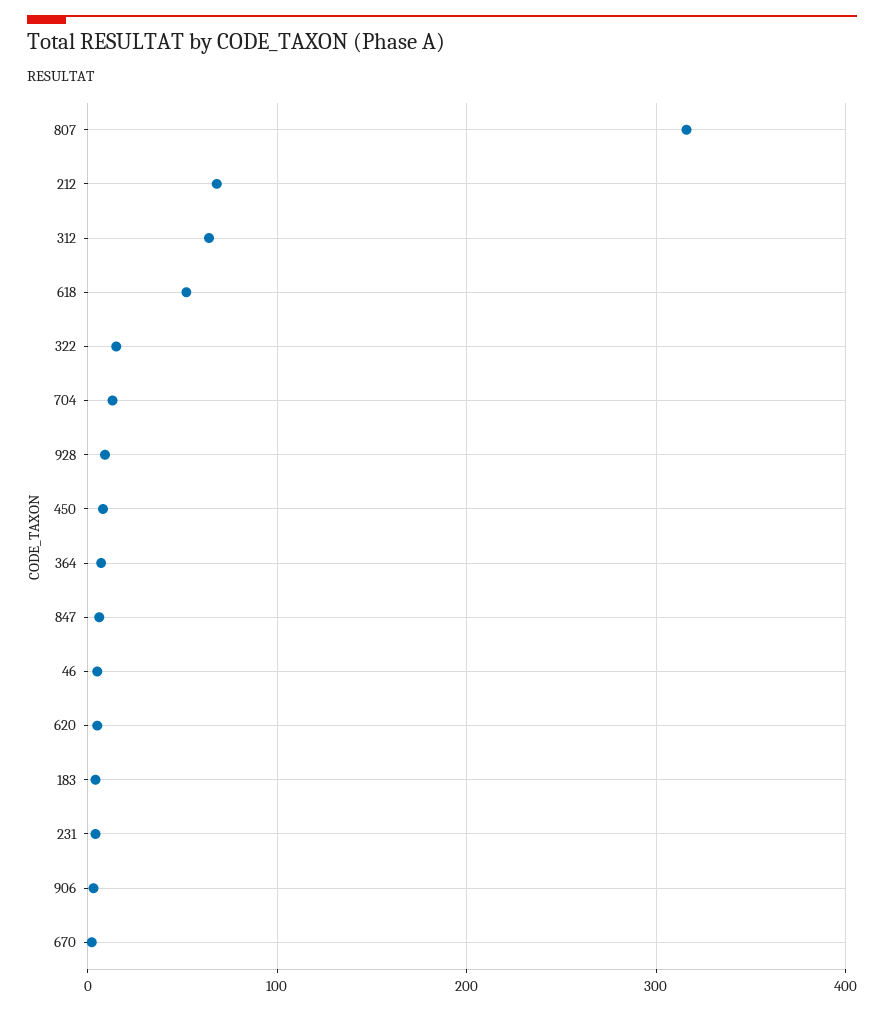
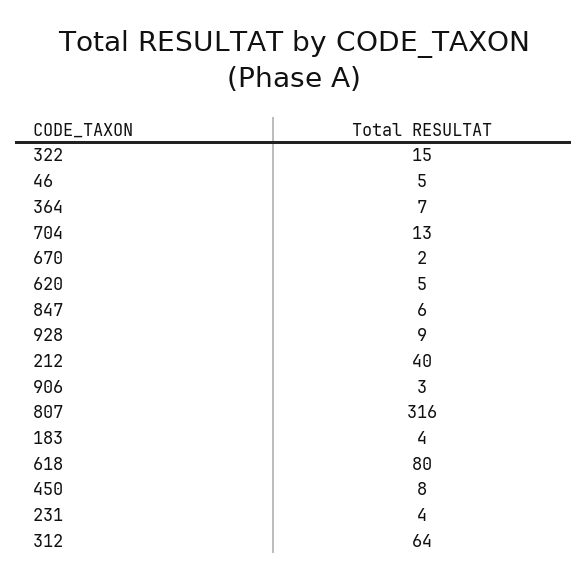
  {
    "807": 316,
-   "212": 70,
+   "212": 40,
    "312": 64,
-   "618": 50,
+   "618": 80,
    "322": 15,
    "704": 13,
    "928": 9,
    "450": 8,
    "364": 7,
    "847": 6,
    "46": 5,
    "620": 5,
    "183": 4,
    "231": 4,
    "906": 3,
    "670": 2
  }

